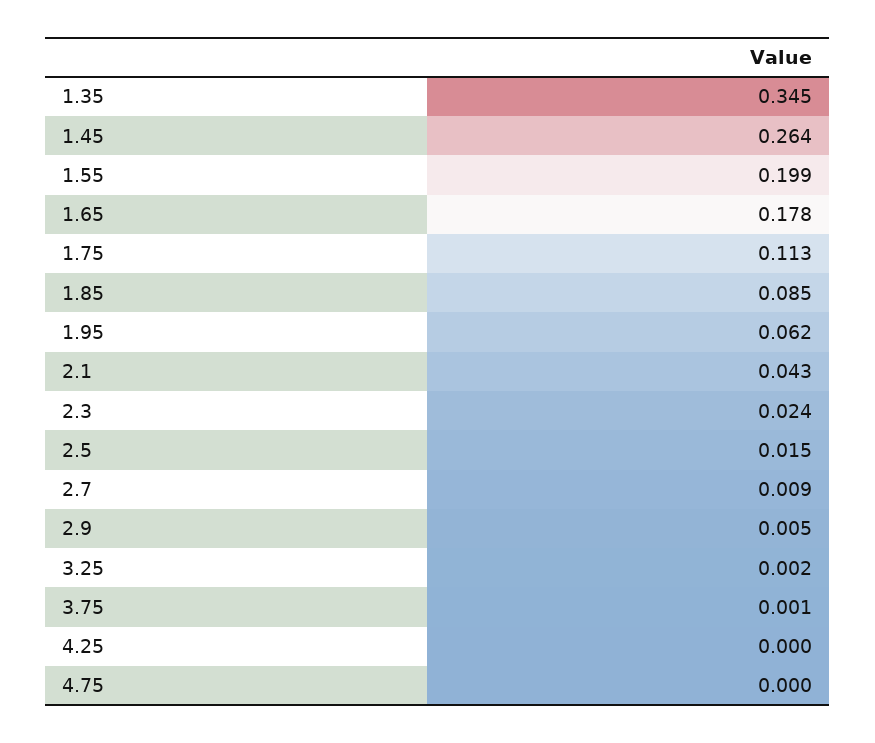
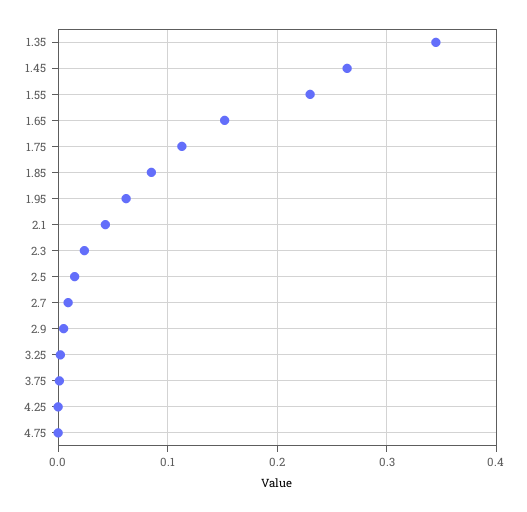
  {
    "1.35": 0.345,
    "1.45": 0.264,
-   "1.55": 0.199,
+   "1.55": 0.23,
-   "1.65": 0.178,
+   "1.65": 0.15,
    "1.75": 0.113,
    "1.85": 0.085,
    "1.95": 0.062,
    "2.1": 0.043,
    "2.3": 0.024,
    "2.5": 0.015,
    "2.7": 0.009,
    "2.9": 0.005,
    "3.25": 0.002,
    "3.75": 0.001,
    "4.25": 0,
    "4.75": 0
  }

